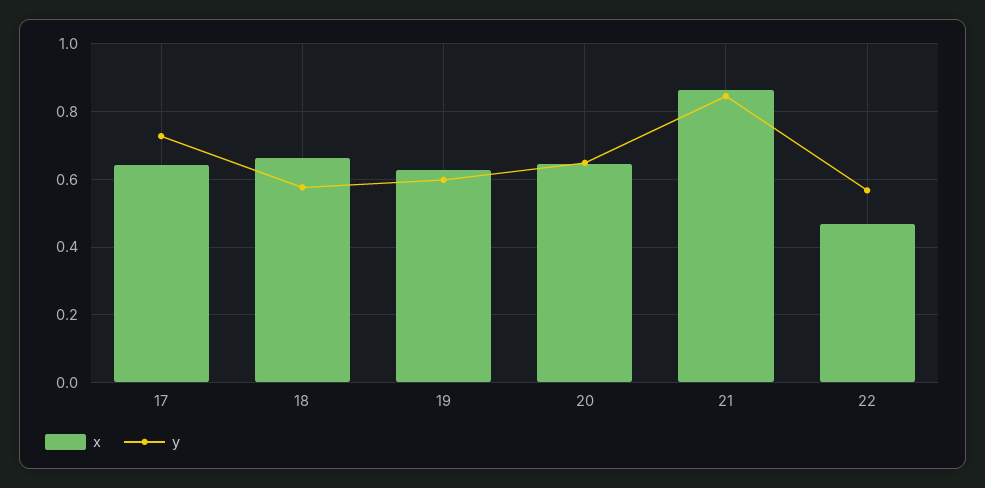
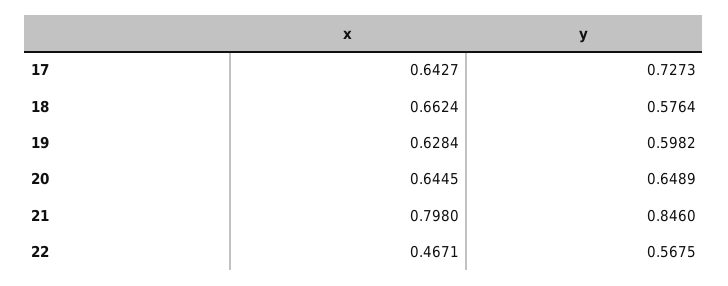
  {
    "x": {
      "17": 0.6427,
      "18": 0.6624,
      "19": 0.6284,
      "20": 0.6445,
-     "21": 0.86,
+     "21": 0.798,
      "22": 0.4671
    },
    "y": {
      "17": 0.7273,
      "18": 0.5764,
      "19": 0.5982,
      "20": 0.6489,
      "21": 0.846,
      "22": 0.5675
    }
  }

